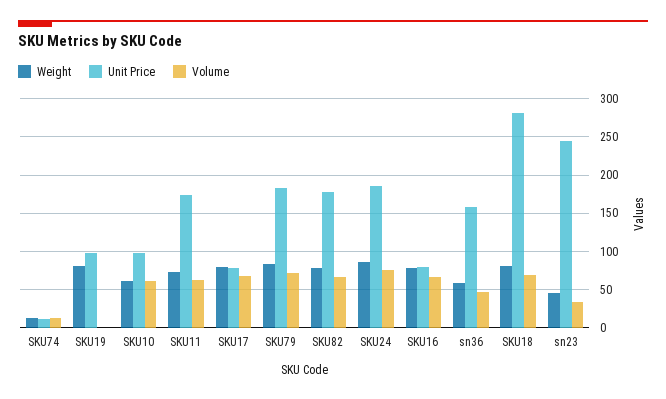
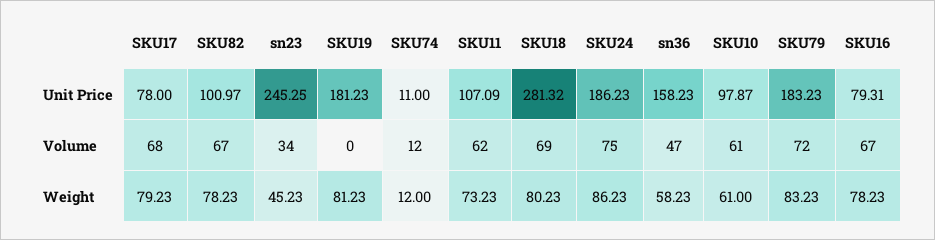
  {
    "Weight": {
      "SKU74": 12,
      "SKU19": 81.23,
      "SKU10": 61,
      "SKU11": 73.23,
      "SKU17": 79.23,
      "SKU79": 83.23,
      "SKU82": 78.23,
      "SKU24": 86.23,
      "SKU16": 78.23,
      "sn36": 58.23,
      "SKU18": 80.23,
      "sn23": 45.23
    },
    "Unit Price": {
      "SKU74": 11,
-     "SKU19": 100,
+     "SKU19": 181.23,
      "SKU10": 97.87,
-     "SKU11": 170,
+     "SKU11": 107.09,
      "SKU17": 78,
      "SKU79": 183.23,
-     "SKU82": 180,
+     "SKU82": 100.97,
      "SKU24": 186.23,
      "SKU16": 79.31,
      "sn36": 158.23,
      "SKU18": 281.32,
      "sn23": 245.25
    },
    "Volume": {
      "SKU74": 12,
      "SKU19": 0,
      "SKU10": 61,
      "SKU11": 62,
      "SKU17": 68,
      "SKU79": 72,
      "SKU82": 67,
      "SKU24": 75,
      "SKU16": 67,
      "sn36": 47,
      "SKU18": 69,
      "sn23": 34
    }
  }

